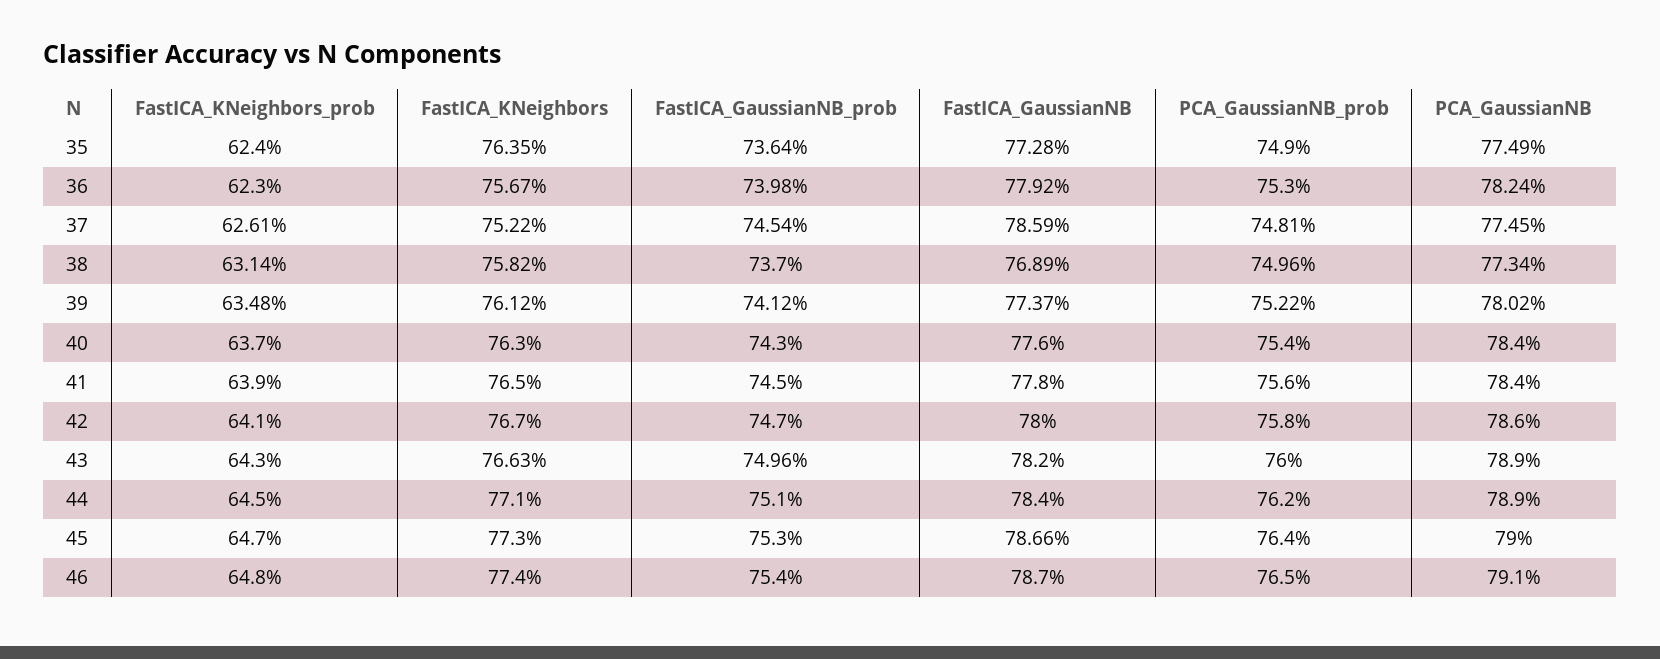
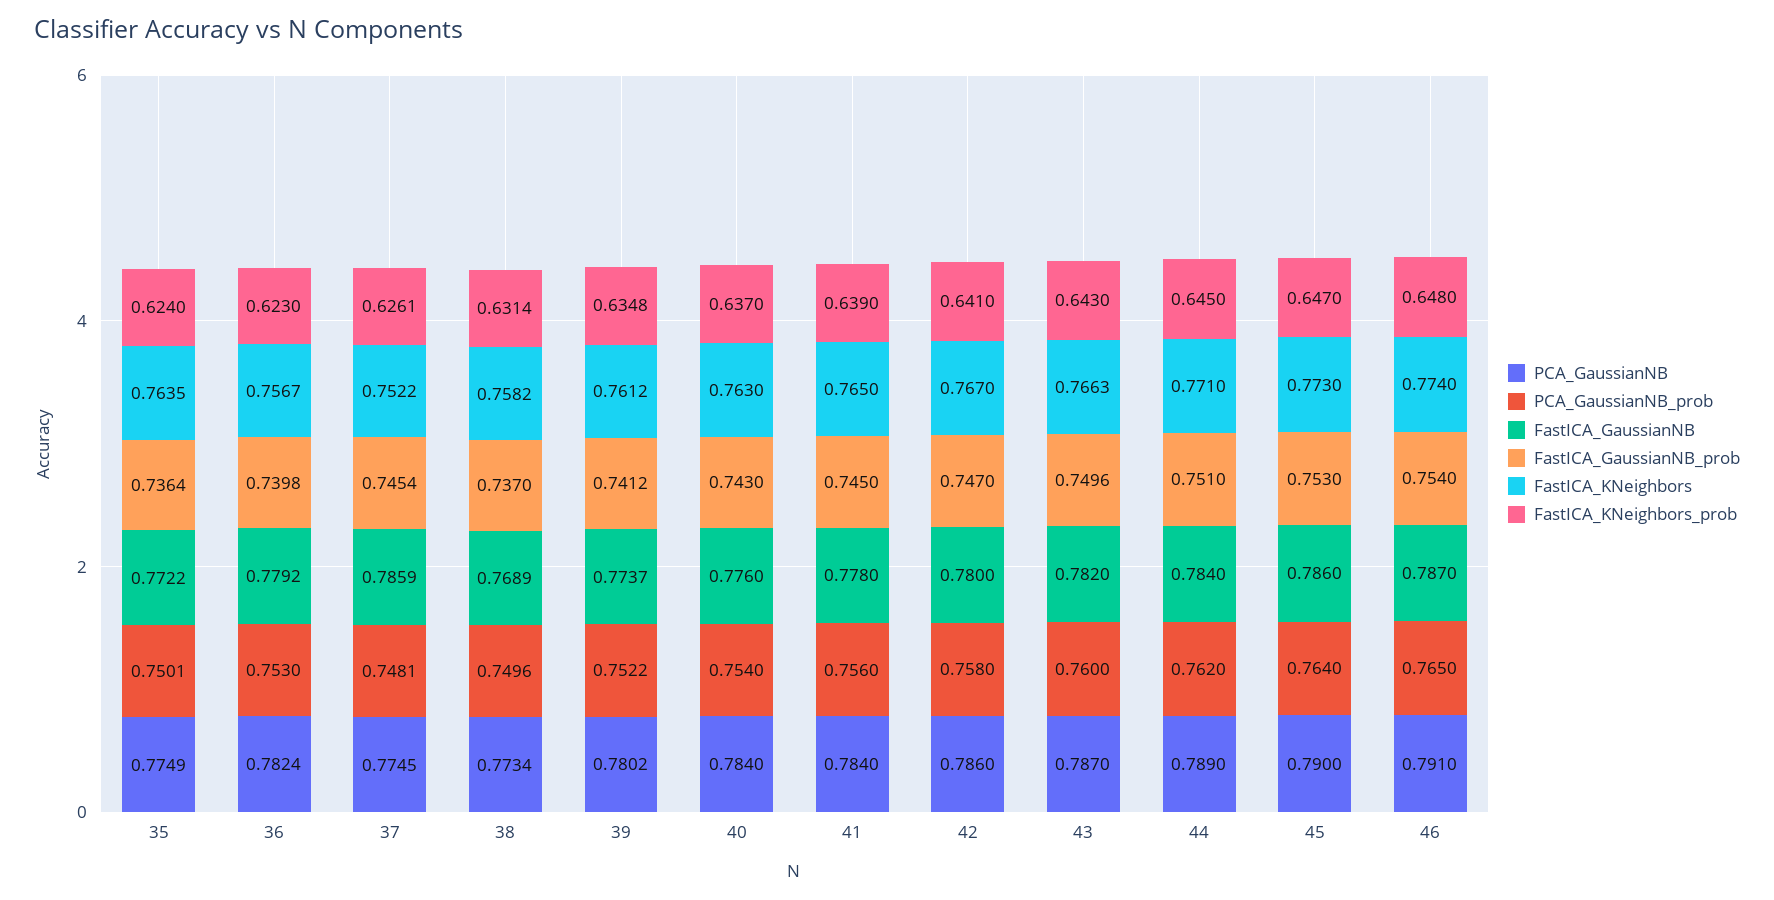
  {
    "FastICA_KNeighbors_prob": {
      "35": 0.624,
      "36": 0.623,
      "37": 0.6261,
      "38": 0.6314,
      "39": 0.6348,
      "40": 0.637,
      "41": 0.639,
      "42": 0.641,
      "43": 0.643,
      "44": 0.645,
      "45": 0.647,
      "46": 0.648
    },
    "FastICA_KNeighbors": {
      "35": 0.7635,
      "36": 0.7567,
      "37": 0.7522,
      "38": 0.7582,
      "39": 0.7612,
      "40": 0.763,
      "41": 0.765,
      "42": 0.767,
      "43": 0.7663,
      "44": 0.771,
      "45": 0.773,
      "46": 0.774
    },
    "FastICA_GaussianNB_prob": {
      "35": 0.7364,
      "36": 0.7398,
      "37": 0.7454,
      "38": 0.737,
      "39": 0.7412,
      "40": 0.743,
      "41": 0.745,
      "42": 0.747,
      "43": 0.7496,
      "44": 0.751,
      "45": 0.753,
      "46": 0.754
    },
    "FastICA_GaussianNB": {
-     "35": 0.7728,
+     "35": 0.7722,
      "36": 0.7792,
      "37": 0.7859,
      "38": 0.7689,
      "39": 0.7737,
      "40": 0.776,
      "41": 0.778,
      "42": 0.78,
      "43": 0.782,
      "44": 0.784,
-     "45": 0.7866,
+     "45": 0.786,
      "46": 0.787
    },
    "PCA_GaussianNB_prob": {
-     "35": 0.749,
+     "35": 0.7501,
      "36": 0.753,
      "37": 0.7481,
      "38": 0.7496,
      "39": 0.7522,
      "40": 0.754,
      "41": 0.756,
      "42": 0.758,
      "43": 0.76,
      "44": 0.762,
      "45": 0.764,
      "46": 0.765
    },
    "PCA_GaussianNB": {
      "35": 0.7749,
      "36": 0.7824,
      "37": 0.7745,
      "38": 0.7734,
      "39": 0.7802,
      "40": 0.784,
      "41": 0.784,
      "42": 0.786,
-     "43": 0.789,
+     "43": 0.787,
      "44": 0.789,
      "45": 0.79,
      "46": 0.791
    }
  }

